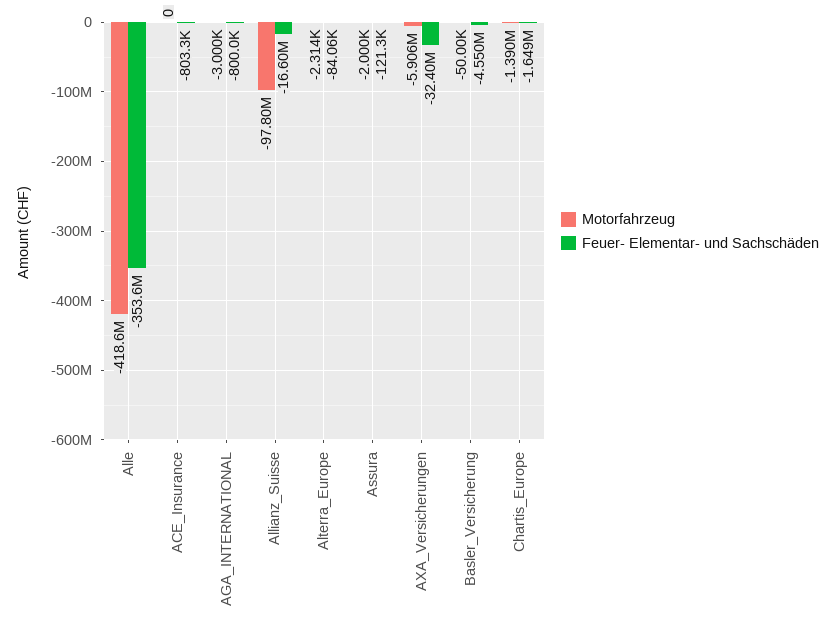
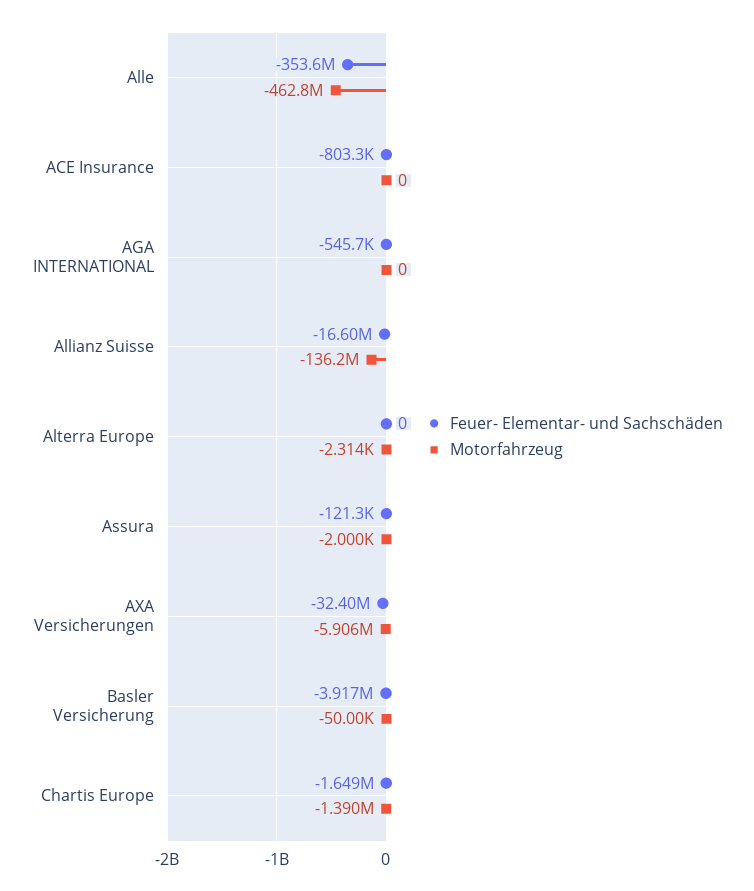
  {
    "Motorfahrzeug": {
-     "Alle": -418600000,
+     "Alle": -462800000,
      "ACE_Insurance": 0,
-     "AGA_INTERNATIONAL": -3000,
+     "AGA_INTERNATIONAL": 0,
-     "Allianz_Suisse": -97800000,
+     "Allianz_Suisse": -136200000,
      "Alterra_Europe": -2314,
      "Assura": -2000,
      "AXA_Versicherungen": -5906000,
      "Basler_Versicherung": -50000,
      "Chartis_Europe": -1390000
    },
    "Feuer- Elementar- und Sachschäden": {
      "Alle": -353600000,
      "ACE_Insurance": -803300,
-     "AGA_INTERNATIONAL": -800000,
+     "AGA_INTERNATIONAL": -545700,
      "Allianz_Suisse": -16600000,
-     "Alterra_Europe": -84060,
+     "Alterra_Europe": 0,
      "Assura": -121300,
      "AXA_Versicherungen": -32400000,
-     "Basler_Versicherung": -4550000,
+     "Basler_Versicherung": -3917000,
      "Chartis_Europe": -1649000
    }
  }

